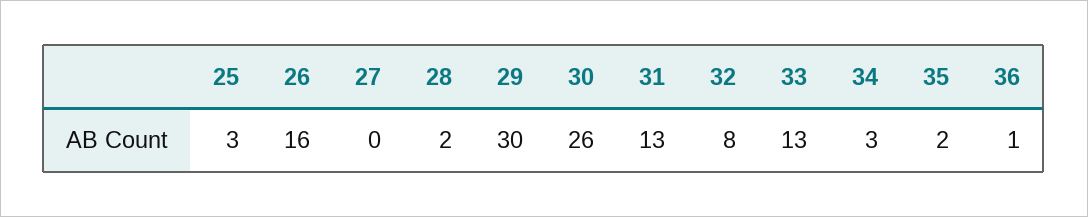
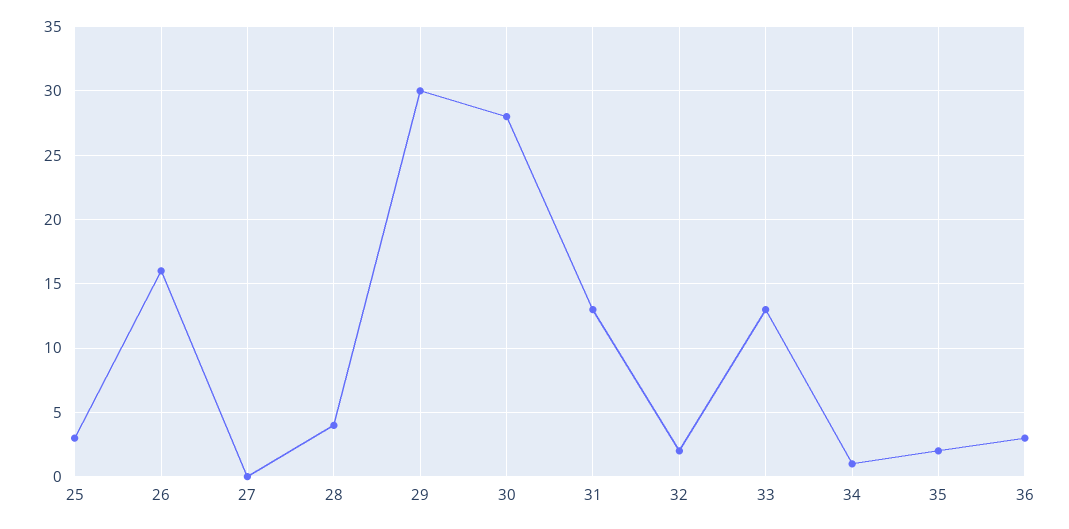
  {
    "25": 3,
    "26": 16,
    "27": 0,
-   "28": 2,
+   "28": 4,
    "29": 30,
-   "30": 26,
+   "30": 28,
    "31": 13,
-   "32": 8,
+   "32": 2,
    "33": 13,
-   "34": 3,
+   "34": 1,
    "35": 2,
-   "36": 1
+   "36": 3
  }

